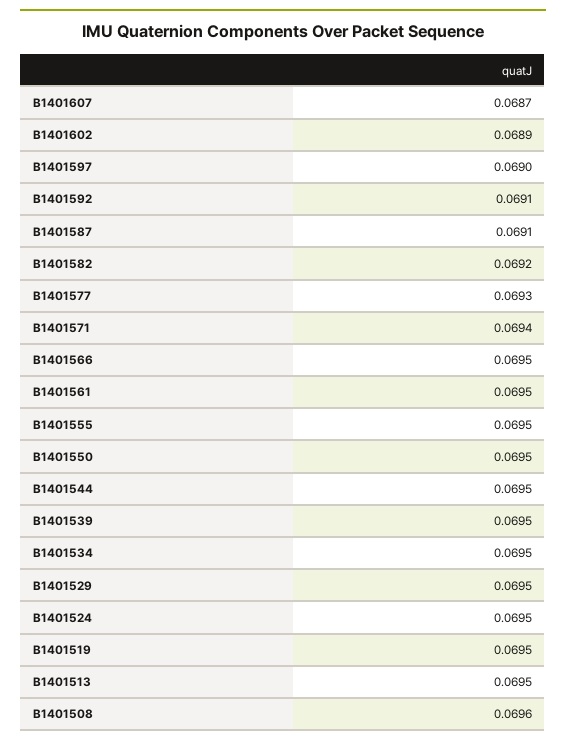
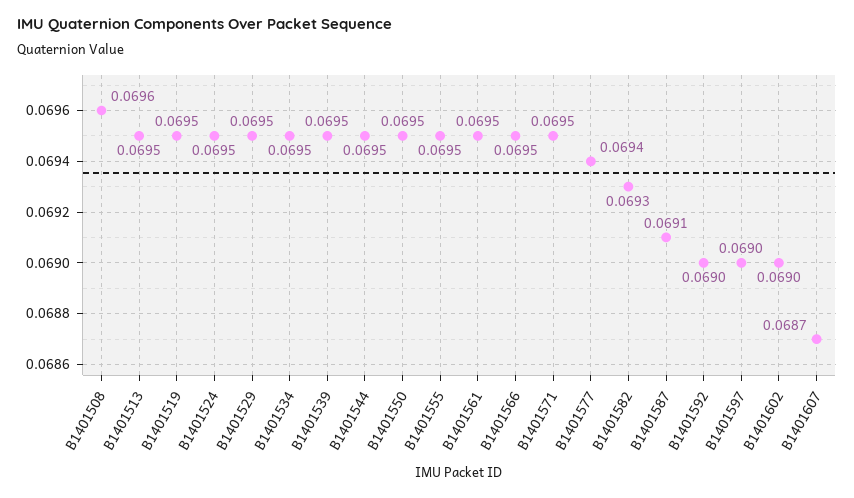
  {
    "B1401607": 0.0687,
-   "B1401602": 0.0689,
+   "B1401602": 0.069,
    "B1401597": 0.069,
-   "B1401592": 0.0691,
+   "B1401592": 0.069,
    "B1401587": 0.0691,
-   "B1401582": 0.0692,
+   "B1401582": 0.0693,
-   "B1401577": 0.0693,
+   "B1401577": 0.0694,
-   "B1401571": 0.0694,
+   "B1401571": 0.0695,
    "B1401566": 0.0695,
    "B1401561": 0.0695,
    "B1401555": 0.0695,
    "B1401550": 0.0695,
    "B1401544": 0.0695,
    "B1401539": 0.0695,
    "B1401534": 0.0695,
    "B1401529": 0.0695,
    "B1401524": 0.0695,
    "B1401519": 0.0695,
    "B1401513": 0.0695,
    "B1401508": 0.0696
  }

